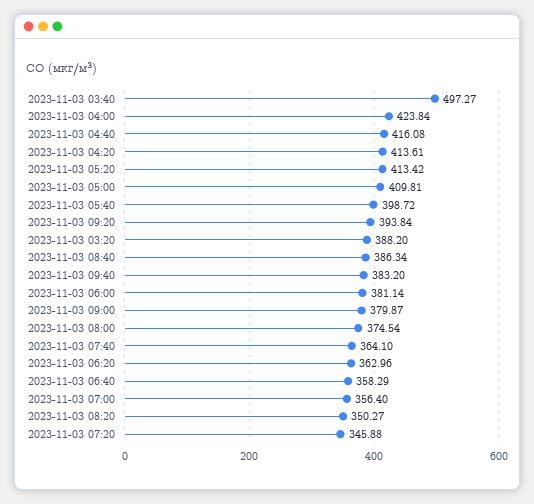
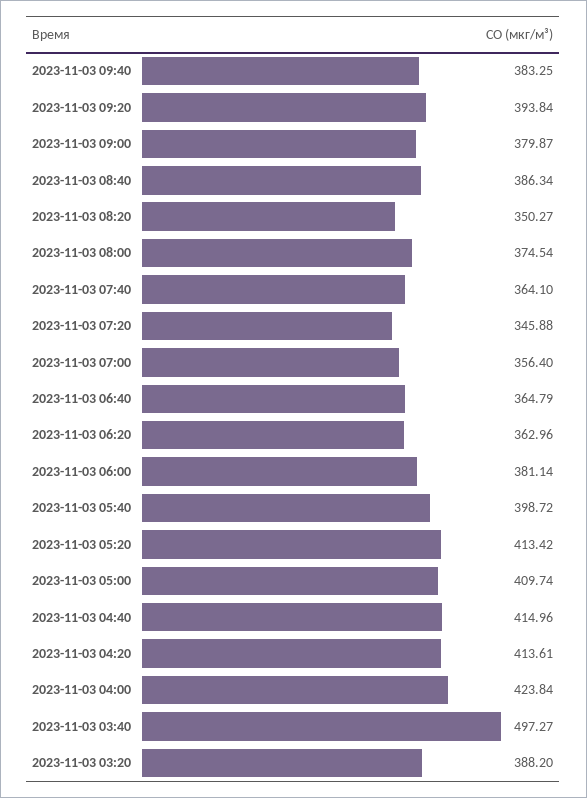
  {
    "2023-11-03 03:40": 497.27,
    "2023-11-03 04:00": 423.84,
-   "2023-11-03 04:40": 416.08,
+   "2023-11-03 04:40": 414.96,
    "2023-11-03 04:20": 413.61,
    "2023-11-03 05:20": 413.42,
-   "2023-11-03 05:00": 409.81,
+   "2023-11-03 05:00": 409.74,
    "2023-11-03 05:40": 398.72,
    "2023-11-03 09:20": 393.84,
    "2023-11-03 03:20": 388.2,
    "2023-11-03 08:40": 386.34,
-   "2023-11-03 09:40": 383.2,
+   "2023-11-03 09:40": 383.25,
    "2023-11-03 06:00": 381.14,
    "2023-11-03 09:00": 379.87,
    "2023-11-03 08:00": 374.54,
    "2023-11-03 07:40": 364.1,
    "2023-11-03 06:20": 362.96,
-   "2023-11-03 06:40": 358.29,
+   "2023-11-03 06:40": 364.79,
    "2023-11-03 07:00": 356.4,
    "2023-11-03 08:20": 350.27,
    "2023-11-03 07:20": 345.88
  }

